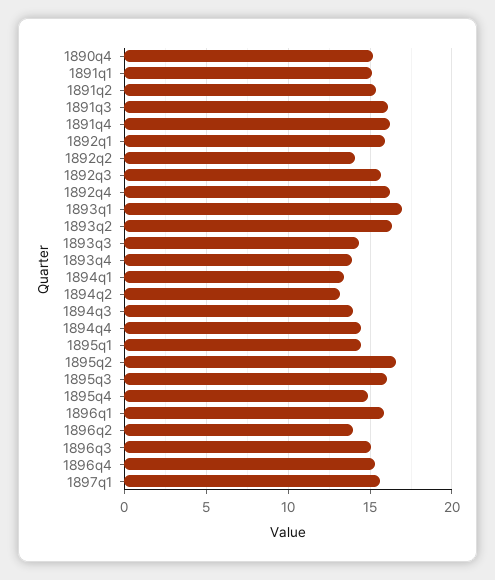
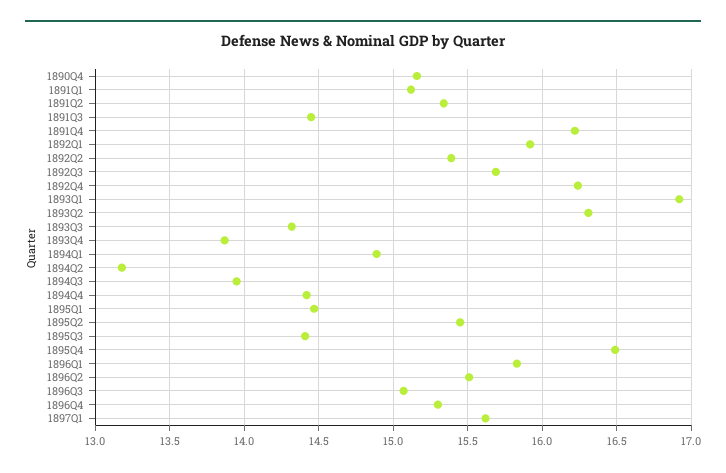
  {
    "1890q4": 15.15,
    "1891q1": 15.1,
    "1891q2": 15.35,
-   "1891q3": 16,
+   "1891q3": 14.45,
    "1891q4": 16.2,
    "1892q1": 15.9,
-   "1892q2": 14,
+   "1892q2": 15.4,
    "1892q3": 15.7,
    "1892q4": 16.25,
    "1893q1": 16.9,
    "1893q2": 16.3,
    "1893q3": 14.3,
    "1893q4": 13.85,
-   "1894q1": 13.5,
+   "1894q1": 14.9,
    "1894q2": 13.2,
    "1894q3": 13.95,
    "1894q4": 14.4,
    "1895q1": 14.45,
-   "1895q2": 16.5,
+   "1895q2": 15.45,
-   "1895q3": 16,
+   "1895q3": 14.4,
-   "1895q4": 15,
+   "1895q4": 16.5,
    "1896q1": 15.85,
-   "1896q2": 14,
+   "1896q2": 15.5,
    "1896q3": 15.05,
    "1896q4": 15.3,
    "1897q1": 15.6
  }

